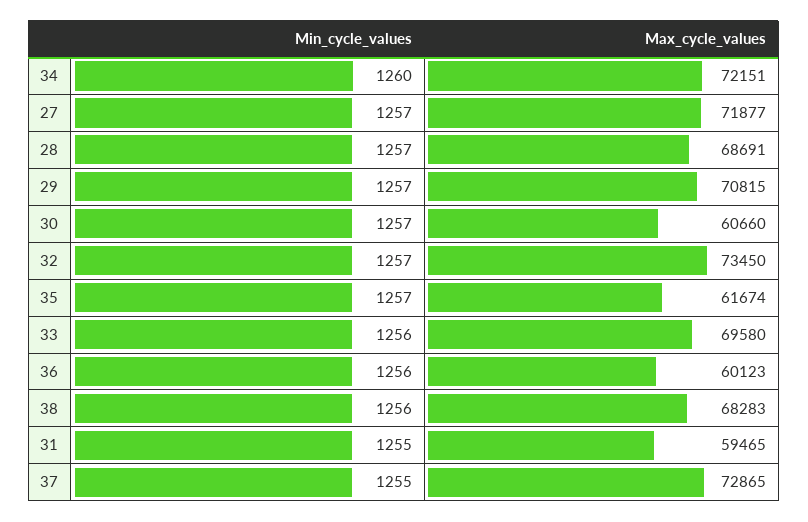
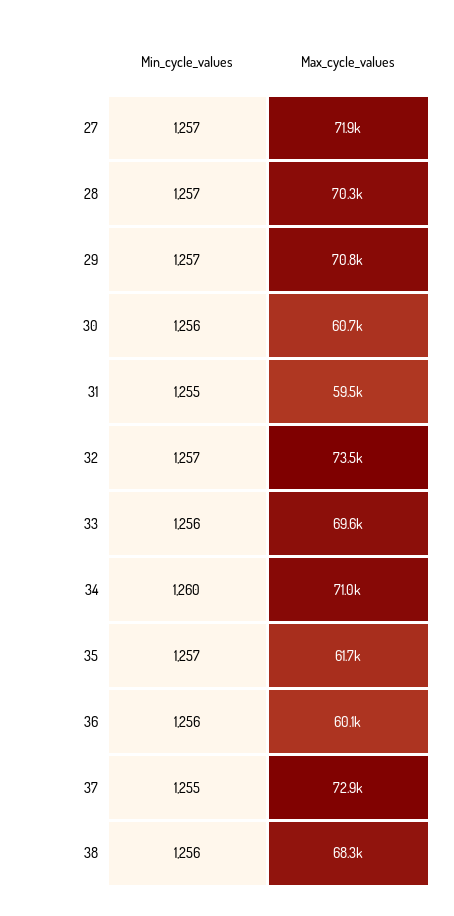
  {
    "Min_cycle_values": {
      "34": 1260,
      "27": 1257,
      "28": 1257,
      "29": 1257,
-     "30": 1257,
+     "30": 1256,
      "32": 1257,
      "35": 1257,
      "33": 1256,
      "36": 1256,
      "38": 1256,
      "31": 1255,
      "37": 1255
    },
    "Max_cycle_values": {
-     "34": 72151,
+     "34": 71000,
      "27": 71877,
-     "28": 68691,
+     "28": 70300,
      "29": 70815,
      "30": 60660,
      "32": 73450,
      "35": 61674,
      "33": 69580,
      "36": 60123,
      "38": 68283,
      "31": 59465,
      "37": 72865
    }
  }

